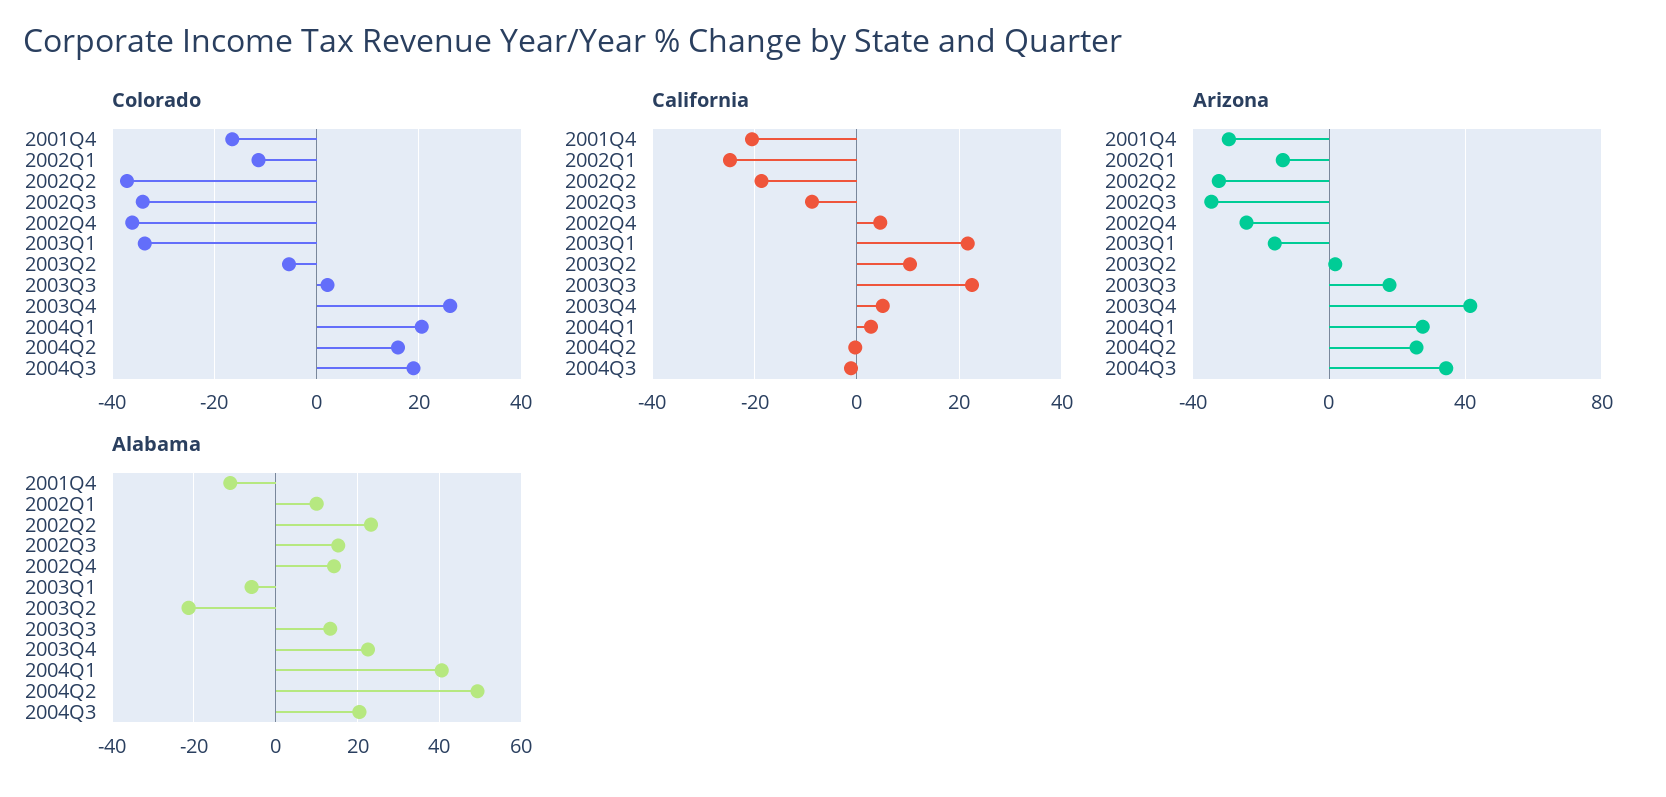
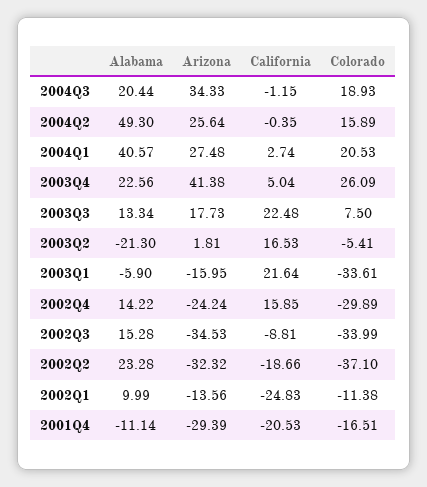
  {
    "Colorado": {
      "2001Q4": -16.51,
      "2002Q1": -11.38,
      "2002Q2": -37.1,
      "2002Q3": -33.99,
-     "2002Q4": -36,
+     "2002Q4": -29.89,
      "2003Q1": -33.61,
      "2003Q2": -5.41,
-     "2003Q3": 2,
+     "2003Q3": 7.5,
      "2003Q4": 26.09,
      "2004Q1": 20.53,
      "2004Q2": 15.89,
      "2004Q3": 18.93
    },
    "California": {
      "2001Q4": -20.53,
      "2002Q1": -24.83,
      "2002Q2": -18.66,
      "2002Q3": -8.81,
-     "2002Q4": 4,
+     "2002Q4": 15.85,
      "2003Q1": 21.64,
-     "2003Q2": 10,
+     "2003Q2": 16.53,
      "2003Q3": 22.48,
      "2003Q4": 5.04,
      "2004Q1": 2.74,
      "2004Q2": -0.35,
      "2004Q3": -1.15
    },
    "Arizona": {
      "2001Q4": -29.39,
      "2002Q1": -13.56,
      "2002Q2": -32.32,
      "2002Q3": -34.53,
      "2002Q4": -24.24,
      "2003Q1": -15.95,
      "2003Q2": 1.81,
      "2003Q3": 17.73,
      "2003Q4": 41.38,
      "2004Q1": 27.48,
      "2004Q2": 25.64,
      "2004Q3": 34.33
    },
    "Alabama": {
      "2001Q4": -11.14,
      "2002Q1": 9.99,
      "2002Q2": 23.28,
      "2002Q3": 15.28,
      "2002Q4": 14.22,
      "2003Q1": -5.9,
      "2003Q2": -21.3,
      "2003Q3": 13.34,
      "2003Q4": 22.56,
      "2004Q1": 40.57,
      "2004Q2": 49.3,
      "2004Q3": 20.44
    }
  }

